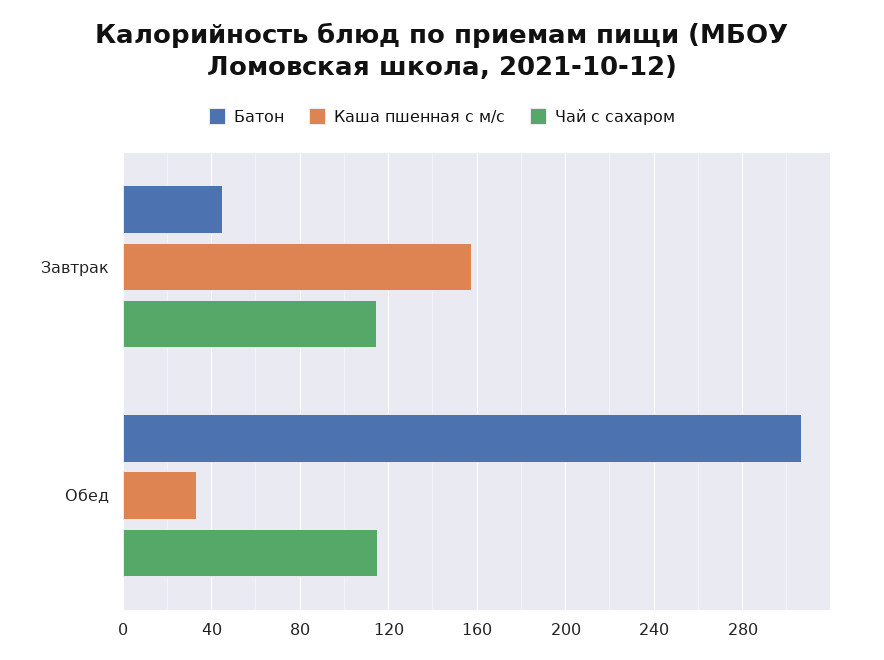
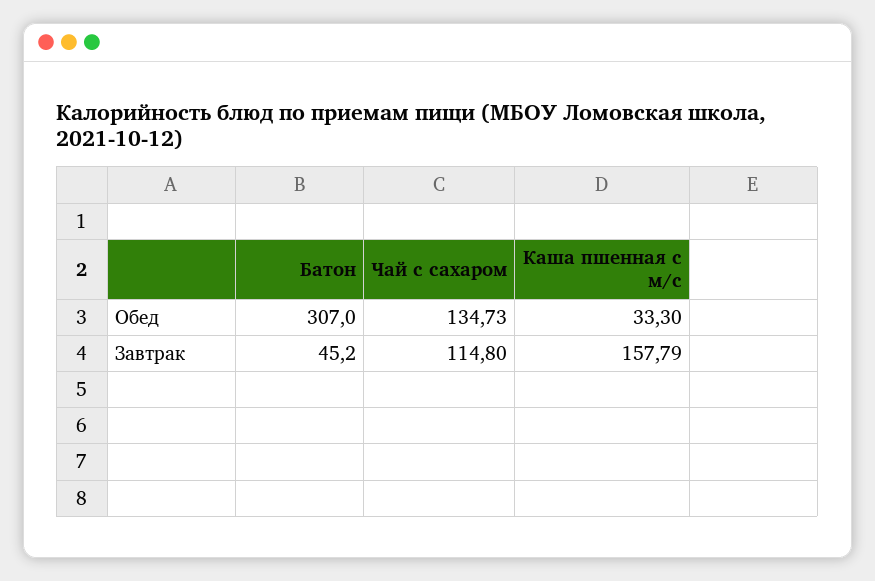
  {
    "Батон": {
      "Завтрак": 45.2,
      "Обед": 307
    },
    "Каша пшенная с м/с": {
      "Завтрак": 157.79,
      "Обед": 33.3
    },
    "Чай с сахаром": {
      "Завтрак": 114.8,
-     "Обед": 115
+     "Обед": 134.73
    }
  }

